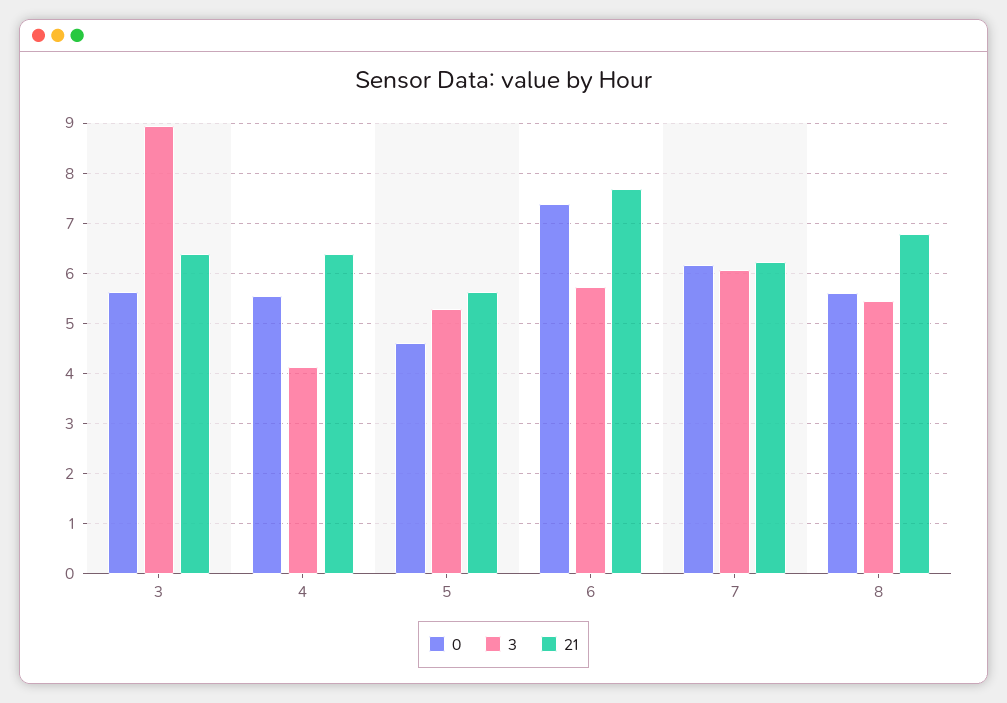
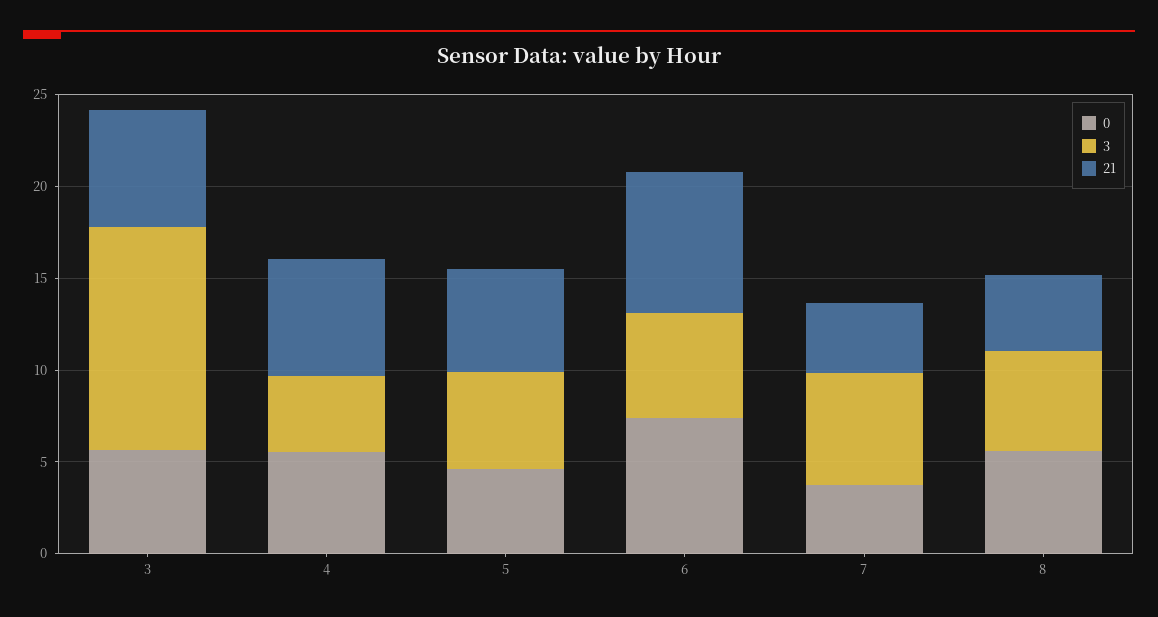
  {
    "0": {
      "3": 5.6,
      "4": 5.6,
      "5": 4.6,
      "6": 7.4,
-     "7": 6.2,
+     "7": 4,
      "8": 5.6
    },
    "3": {
-     "3": 9,
+     "3": 12,
      "4": 4.2,
      "5": 5.2,
      "6": 5.8,
      "7": 6,
      "8": 5.4
    },
    "21": {
      "3": 6.4,
      "4": 6.4,
      "5": 5.6,
      "6": 7.6,
-     "7": 6.2,
+     "7": 4,
-     "8": 6.8
+     "8": 4
    }
  }

